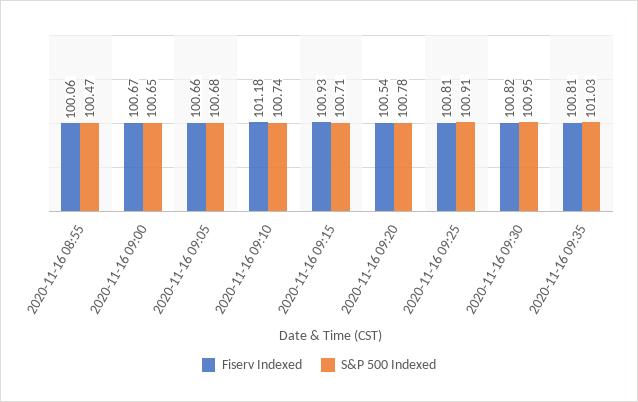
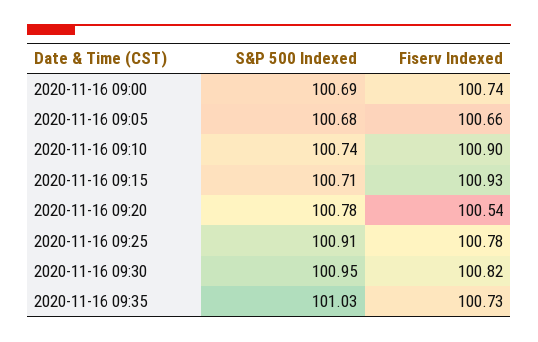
  {
    "Fiserv Indexed": {
-     "2020-11-16 08:55": 100.06,
-     "2020-11-16 09:00": 100.67,
+     "2020-11-16 09:00": 100.74,
      "2020-11-16 09:05": 100.66,
-     "2020-11-16 09:10": 101.18,
+     "2020-11-16 09:10": 100.9,
      "2020-11-16 09:15": 100.93,
      "2020-11-16 09:20": 100.54,
-     "2020-11-16 09:25": 100.81,
+     "2020-11-16 09:25": 100.78,
      "2020-11-16 09:30": 100.82,
-     "2020-11-16 09:35": 100.81
+     "2020-11-16 09:35": 100.73
    },
    "S&P 500 Indexed": {
-     "2020-11-16 08:55": 100.47,
-     "2020-11-16 09:00": 100.65,
+     "2020-11-16 09:00": 100.69,
      "2020-11-16 09:05": 100.68,
      "2020-11-16 09:10": 100.74,
      "2020-11-16 09:15": 100.71,
      "2020-11-16 09:20": 100.78,
      "2020-11-16 09:25": 100.91,
      "2020-11-16 09:30": 100.95,
      "2020-11-16 09:35": 101.03
    }
  }

